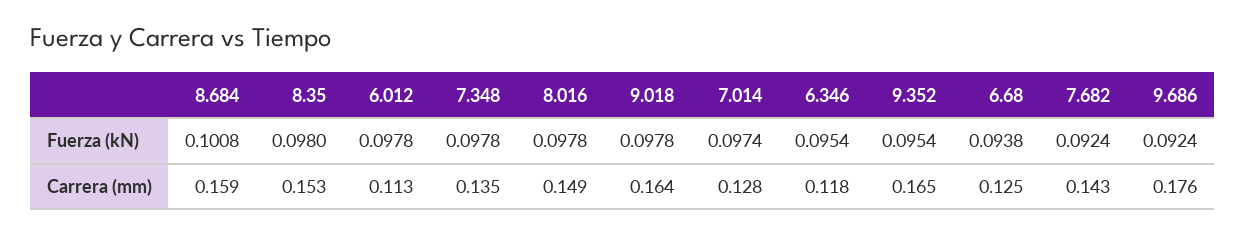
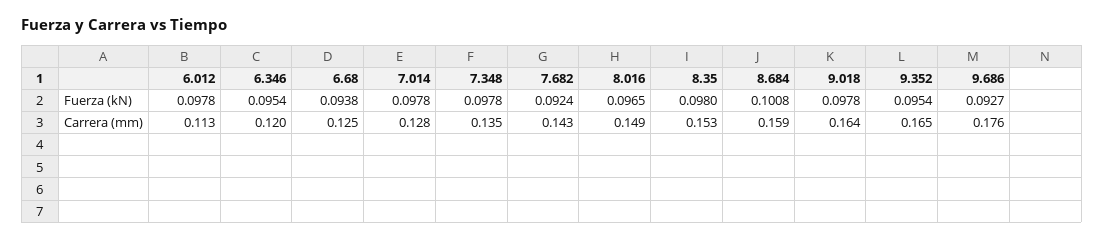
  {
    "8.684": {
      "Fuerza (kN)": 0.1008,
      "Carrera (mm)": 0.159
    },
    "8.35": {
      "Fuerza (kN)": 0.098,
      "Carrera (mm)": 0.153
    },
    "6.012": {
      "Fuerza (kN)": 0.0978,
      "Carrera (mm)": 0.113
    },
    "7.348": {
      "Fuerza (kN)": 0.0978,
      "Carrera (mm)": 0.135
    },
    "8.016": {
-     "Fuerza (kN)": 0.0978,
+     "Fuerza (kN)": 0.0965,
      "Carrera (mm)": 0.149
    },
    "9.018": {
      "Fuerza (kN)": 0.0978,
      "Carrera (mm)": 0.164
    },
    "7.014": {
-     "Fuerza (kN)": 0.0974,
+     "Fuerza (kN)": 0.0978,
      "Carrera (mm)": 0.128
    },
    "6.346": {
      "Fuerza (kN)": 0.0954,
-     "Carrera (mm)": 0.118
+     "Carrera (mm)": 0.12
    },
    "9.352": {
      "Fuerza (kN)": 0.0954,
      "Carrera (mm)": 0.165
    },
    "6.68": {
      "Fuerza (kN)": 0.0938,
      "Carrera (mm)": 0.125
    },
    "7.682": {
      "Fuerza (kN)": 0.0924,
      "Carrera (mm)": 0.143
    },
    "9.686": {
-     "Fuerza (kN)": 0.0924,
+     "Fuerza (kN)": 0.0927,
      "Carrera (mm)": 0.176
    }
  }

